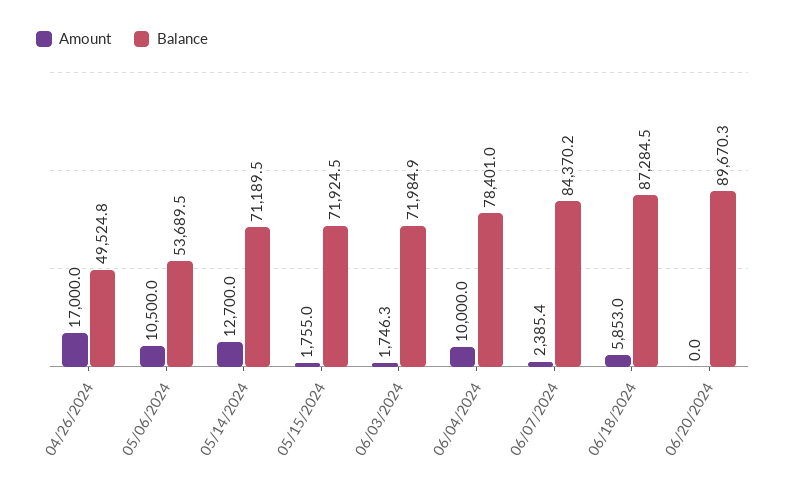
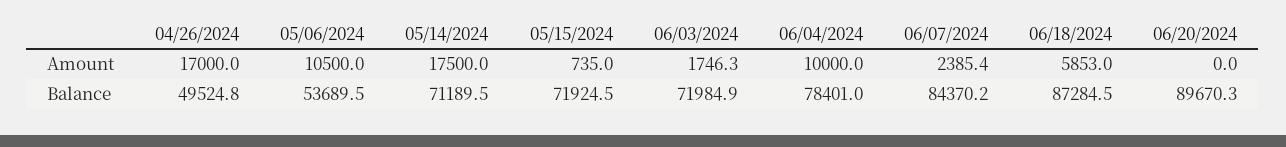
  {
    "Amount": {
      "04/26/2024": 17000,
      "05/06/2024": 10500,
-     "05/14/2024": 12700,
+     "05/14/2024": 17500,
-     "05/15/2024": 1755,
+     "05/15/2024": 735,
      "06/03/2024": 1746.3,
      "06/04/2024": 10000,
      "06/07/2024": 2385.4,
      "06/18/2024": 5853,
      "06/20/2024": 0
    },
    "Balance": {
      "04/26/2024": 49524.8,
      "05/06/2024": 53689.5,
      "05/14/2024": 71189.5,
      "05/15/2024": 71924.5,
      "06/03/2024": 71984.9,
      "06/04/2024": 78401,
      "06/07/2024": 84370.2,
      "06/18/2024": 87284.5,
      "06/20/2024": 89670.3
    }
  }

